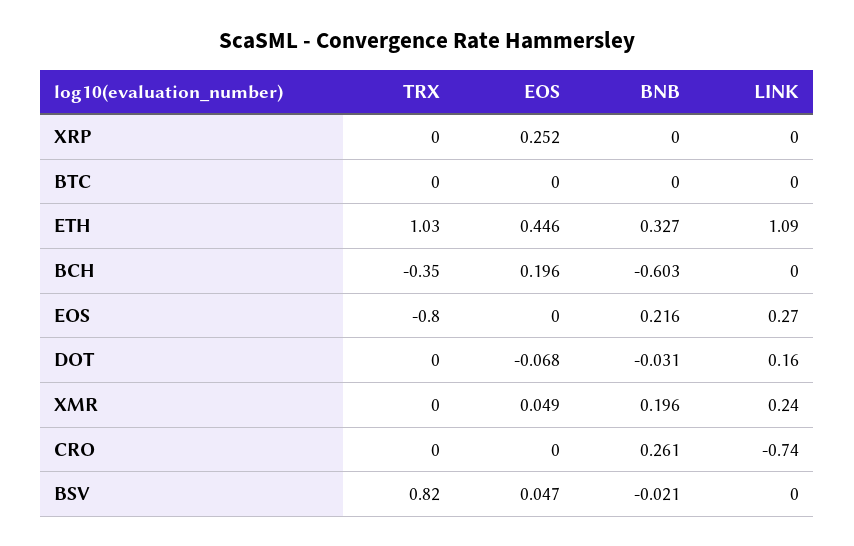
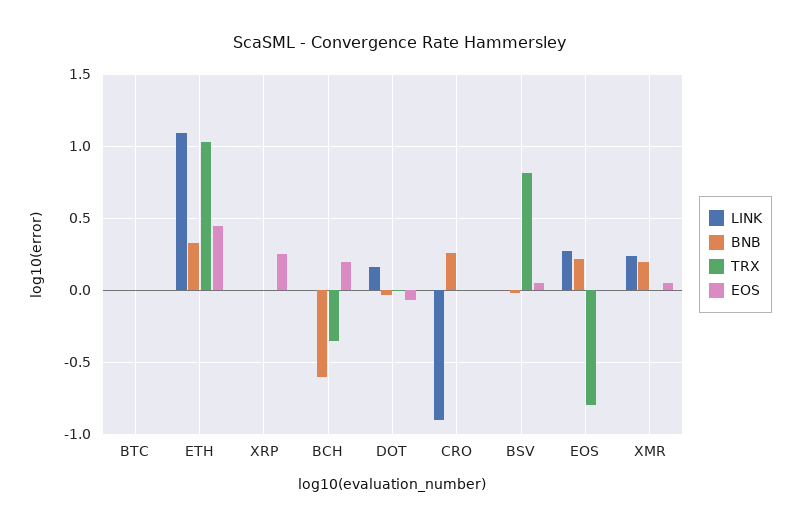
  {
    "TRX": {
      "XRP": 0,
      "BTC": 0,
      "ETH": 1.03,
      "BCH": -0.35,
      "EOS": -0.8,
      "DOT": 0,
      "XMR": 0,
      "CRO": 0,
      "BSV": 0.82
    },
    "EOS": {
      "XRP": 0.252,
      "BTC": 0,
      "ETH": 0.446,
      "BCH": 0.196,
      "EOS": 0,
      "DOT": -0.068,
      "XMR": 0.049,
      "CRO": 0,
      "BSV": 0.047
    },
    "BNB": {
      "XRP": 0,
      "BTC": 0,
      "ETH": 0.327,
      "BCH": -0.603,
      "EOS": 0.216,
      "DOT": -0.031,
      "XMR": 0.196,
      "CRO": 0.261,
      "BSV": -0.021
    },
    "LINK": {
      "XRP": 0,
      "BTC": 0,
      "ETH": 1.09,
      "BCH": 0,
      "EOS": 0.27,
      "DOT": 0.16,
      "XMR": 0.24,
-     "CRO": -0.74,
+     "CRO": -0.9,
      "BSV": 0
    }
  }

